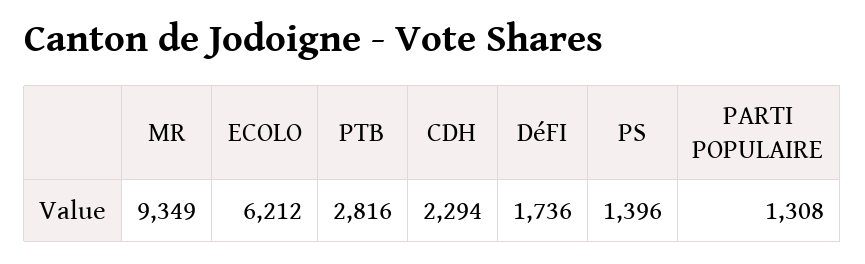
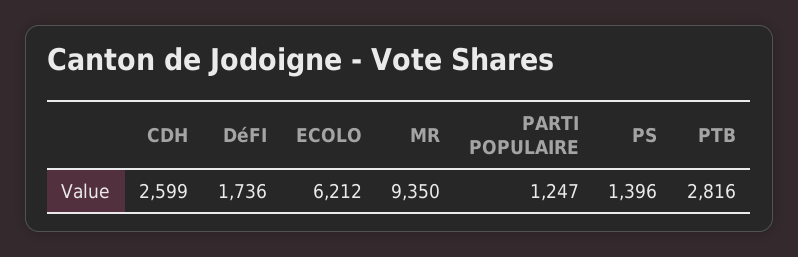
  {
-   "MR": 9349,
+   "MR": 9350,
    "ECOLO": 6212,
    "PTB": 2816,
-   "CDH": 2294,
+   "CDH": 2599,
    "DéFI": 1736,
    "PS": 1396,
-   "PARTI POPULAIRE": 1308
+   "PARTI POPULAIRE": 1247
  }

